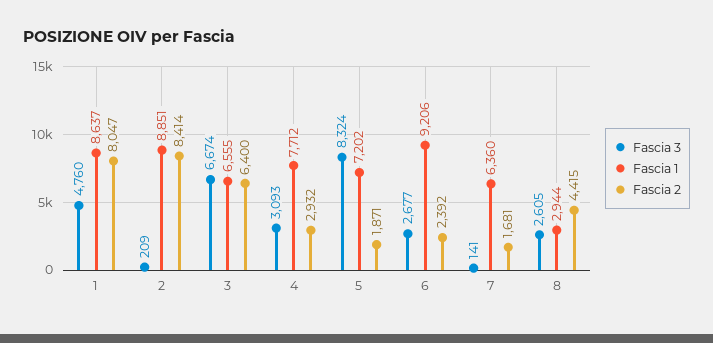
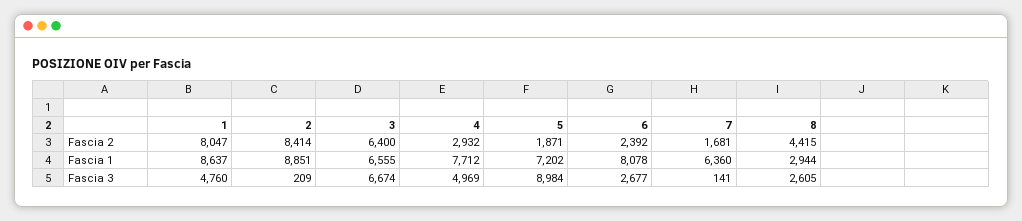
  {
    "Fascia 3": {
      "1": 4760,
      "2": 209,
      "3": 6674,
-     "4": 3093,
+     "4": 4969,
-     "5": 8324,
+     "5": 8984,
      "6": 2677,
      "7": 141,
      "8": 2605
    },
    "Fascia 1": {
      "1": 8637,
      "2": 8851,
      "3": 6555,
      "4": 7712,
      "5": 7202,
-     "6": 9206,
+     "6": 8078,
      "7": 6360,
      "8": 2944
    },
    "Fascia 2": {
      "1": 8047,
      "2": 8414,
      "3": 6400,
      "4": 2932,
      "5": 1871,
      "6": 2392,
      "7": 1681,
      "8": 4415
    }
  }

